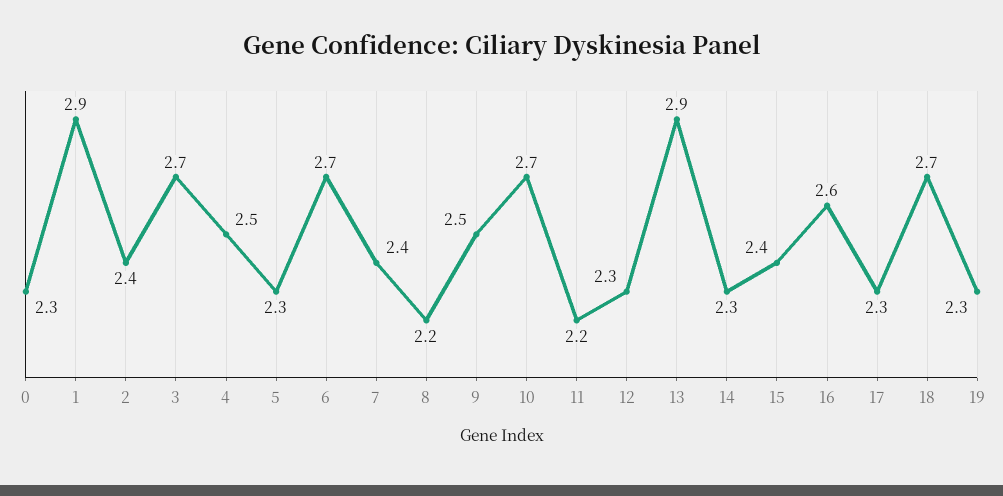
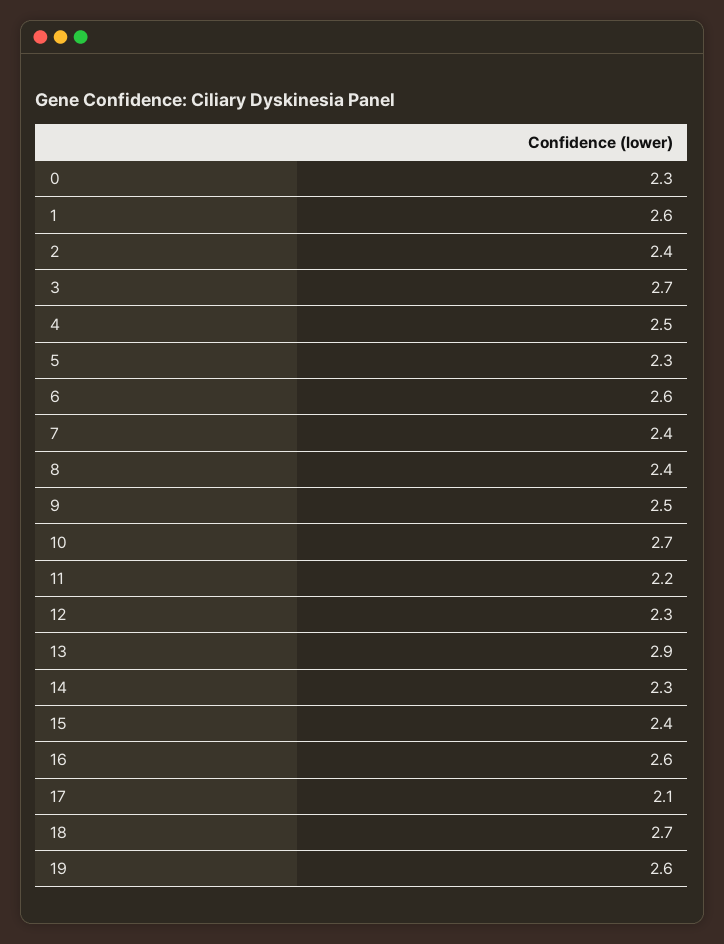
  {
    "0": 2.3,
-   "1": 2.9,
+   "1": 2.6,
    "2": 2.4,
    "3": 2.7,
    "4": 2.5,
    "5": 2.3,
-   "6": 2.7,
+   "6": 2.6,
    "7": 2.4,
-   "8": 2.2,
+   "8": 2.4,
    "9": 2.5,
    "10": 2.7,
    "11": 2.2,
    "12": 2.3,
    "13": 2.9,
    "14": 2.3,
    "15": 2.4,
    "16": 2.6,
-   "17": 2.3,
+   "17": 2.1,
    "18": 2.7,
-   "19": 2.3
+   "19": 2.6
  }

